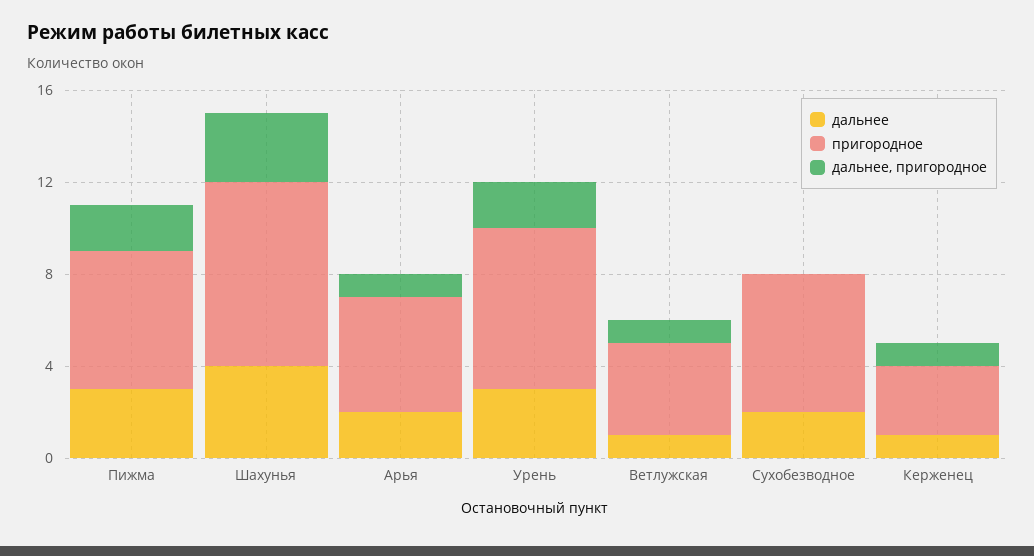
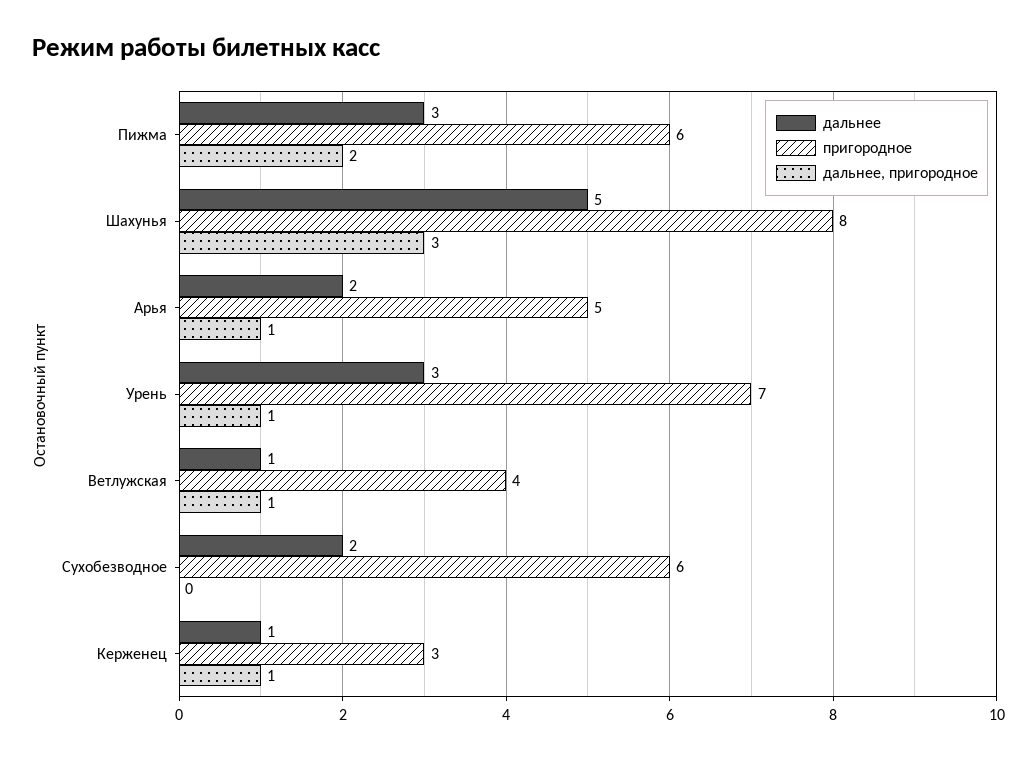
  {
    "дальнее": {
      "Пижма": 3,
-     "Шахунья": 4,
+     "Шахунья": 5,
      "Арья": 2,
      "Урень": 3,
      "Ветлужская": 1,
      "Сухобезводное": 2,
      "Керженец": 1
    },
    "пригородное": {
      "Пижма": 6,
      "Шахунья": 8,
      "Арья": 5,
      "Урень": 7,
      "Ветлужская": 4,
      "Сухобезводное": 6,
      "Керженец": 3
    },
    "дальнее, пригородное": {
      "Пижма": 2,
      "Шахунья": 3,
      "Арья": 1,
-     "Урень": 2,
+     "Урень": 1,
      "Ветлужская": 1,
      "Сухобезводное": 0,
      "Керженец": 1
    }
  }

